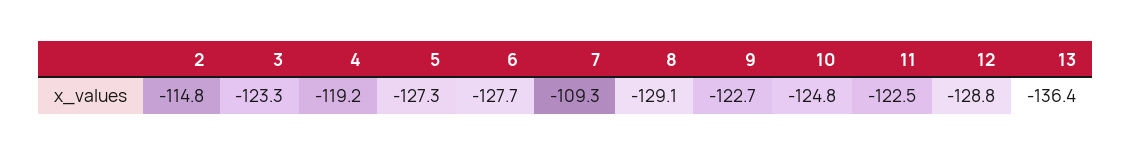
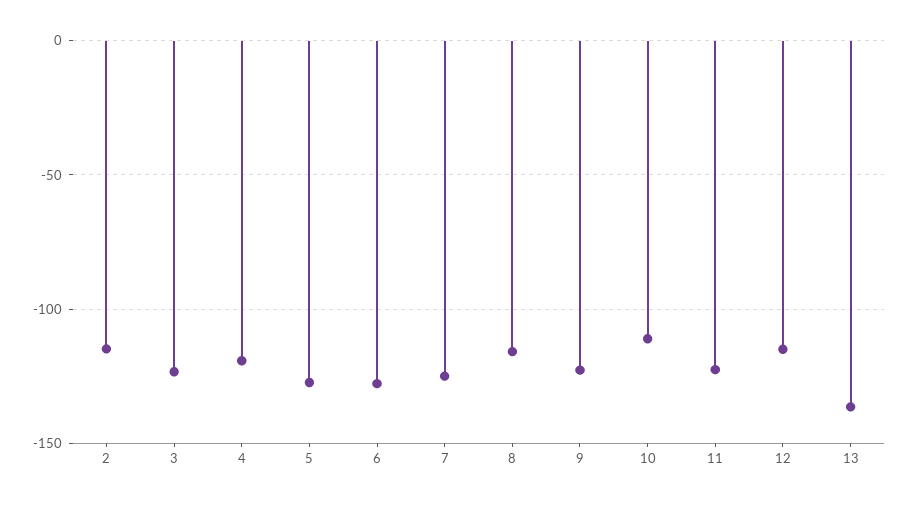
  {
    "2": -114.8,
    "3": -123.3,
    "4": -119.2,
    "5": -127.3,
    "6": -127.7,
-   "7": -109.3,
+   "7": -125,
-   "8": -129.1,
+   "8": -115,
    "9": -122.7,
-   "10": -124.8,
+   "10": -110,
    "11": -122.5,
-   "12": -128.8,
+   "12": -115,
    "13": -136.4
  }

